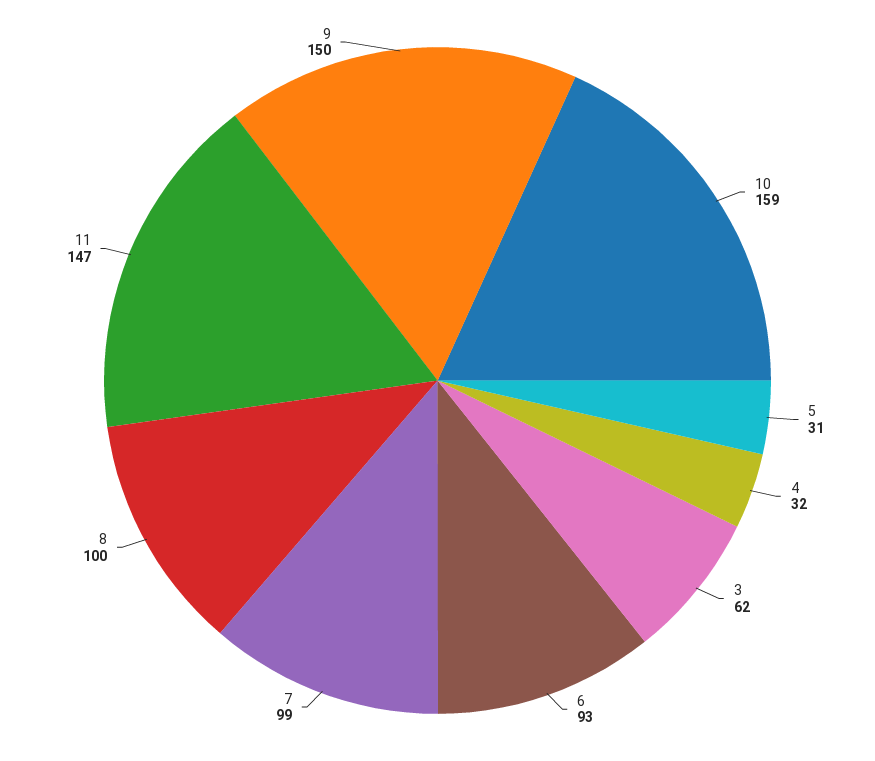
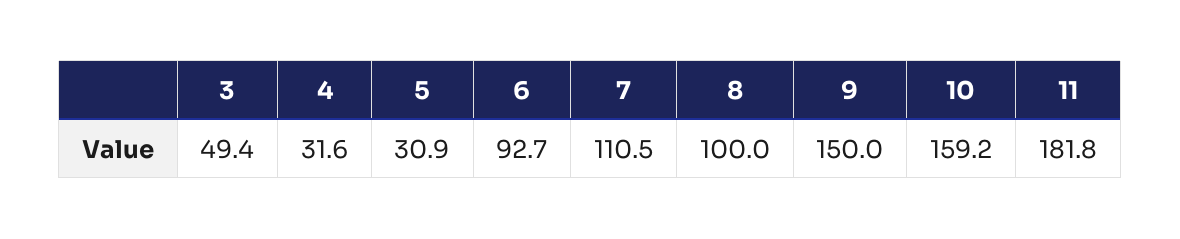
  {
    "10": 159.2,
    "5": 30.9,
    "4": 31.6,
-   "3": 62,
+   "3": 49.4,
    "6": 92.7,
-   "7": 99,
+   "7": 110.5,
    "8": 100,
-   "11": 147,
+   "11": 181.8,
    "9": 150
  }

